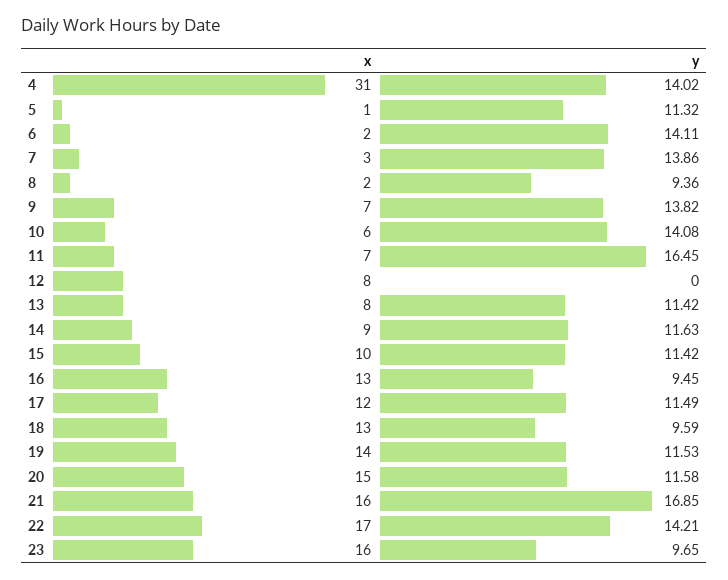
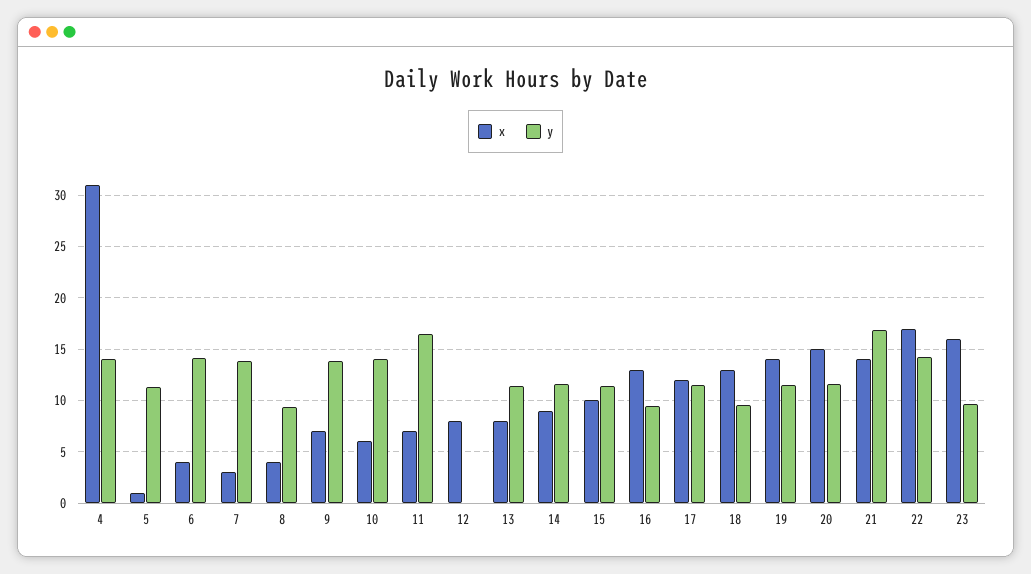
  {
    "x": {
      "4": 31,
      "5": 1,
-     "6": 2,
+     "6": 4,
      "7": 3,
-     "8": 2,
+     "8": 4,
      "9": 7,
      "10": 6,
      "11": 7,
      "12": 8,
      "13": 8,
      "14": 9,
      "15": 10,
      "16": 13,
      "17": 12,
      "18": 13,
      "19": 14,
      "20": 15,
-     "21": 16,
+     "21": 14,
      "22": 17,
      "23": 16
    },
    "y": {
      "4": 14.02,
      "5": 11.32,
      "6": 14.11,
      "7": 13.86,
      "8": 9.36,
      "9": 13.82,
      "10": 14.08,
      "11": 16.45,
      "12": 0,
      "13": 11.42,
      "14": 11.63,
      "15": 11.42,
      "16": 9.45,
      "17": 11.49,
      "18": 9.59,
      "19": 11.53,
      "20": 11.58,
      "21": 16.85,
      "22": 14.21,
      "23": 9.65
    }
  }

